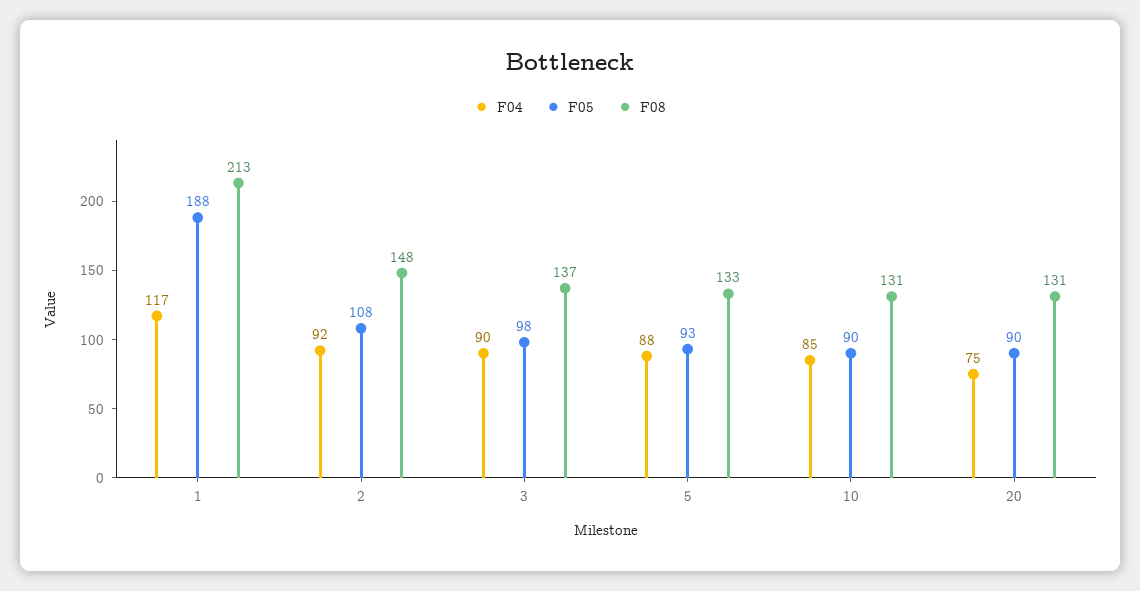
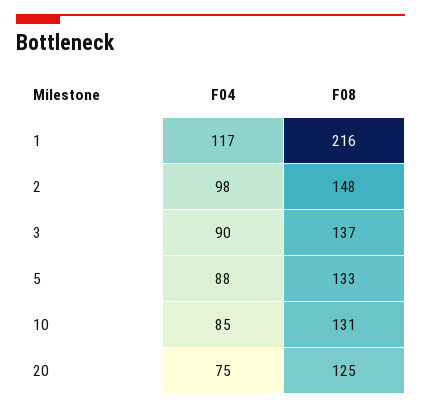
  {
    "F04": {
      "1": 117,
-     "2": 92,
+     "2": 98,
      "3": 90,
      "5": 88,
      "10": 85,
      "20": 75
    },
-   "F05": {
-     "1": 188,
-     "2": 108,
-     "3": 98,
-     "5": 93,
-     "10": 90,
-     "20": 90
-   },
    "F08": {
-     "1": 213,
+     "1": 216,
      "2": 148,
      "3": 137,
      "5": 133,
      "10": 131,
-     "20": 131
+     "20": 125
    }
  }

